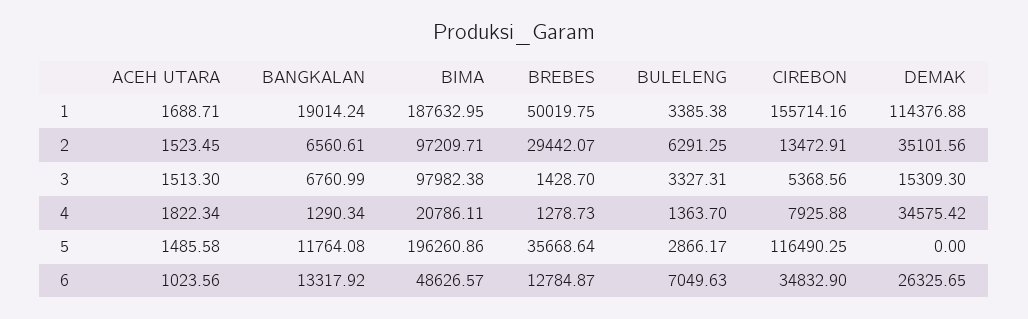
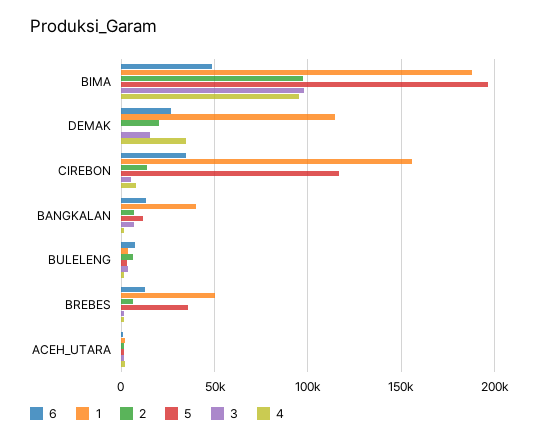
  {
    "1": {
      "ACEH UTARA": 1688.71,
-     "BANGKALAN": 19014.24,
+     "BANGKALAN": 40000,
      "BIMA": 187632.95,
      "BREBES": 50019.75,
      "BULELENG": 3385.38,
      "CIREBON": 155714.16,
      "DEMAK": 114376.88
    },
    "2": {
      "ACEH UTARA": 1523.45,
      "BANGKALAN": 6560.61,
      "BIMA": 97209.71,
-     "BREBES": 29442.07,
+     "BREBES": 5000,
      "BULELENG": 6291.25,
      "CIREBON": 13472.91,
-     "DEMAK": 35101.56
+     "DEMAK": 20000
    },
    "3": {
      "ACEH UTARA": 1513.3,
      "BANGKALAN": 6760.99,
      "BIMA": 97982.38,
      "BREBES": 1428.7,
      "BULELENG": 3327.31,
      "CIREBON": 5368.56,
      "DEMAK": 15309.3
    },
    "4": {
      "ACEH UTARA": 1822.34,
      "BANGKALAN": 1290.34,
-     "BIMA": 20786.11,
+     "BIMA": 95000,
      "BREBES": 1278.73,
      "BULELENG": 1363.7,
      "CIREBON": 7925.88,
      "DEMAK": 34575.42
    },
    "5": {
      "ACEH UTARA": 1485.58,
      "BANGKALAN": 11764.08,
      "BIMA": 196260.86,
      "BREBES": 35668.64,
      "BULELENG": 2866.17,
      "CIREBON": 116490.25,
      "DEMAK": 0
    },
    "6": {
      "ACEH UTARA": 1023.56,
      "BANGKALAN": 13317.92,
      "BIMA": 48626.57,
      "BREBES": 12784.87,
      "BULELENG": 7049.63,
      "CIREBON": 34832.9,
      "DEMAK": 26325.65
    }
  }

